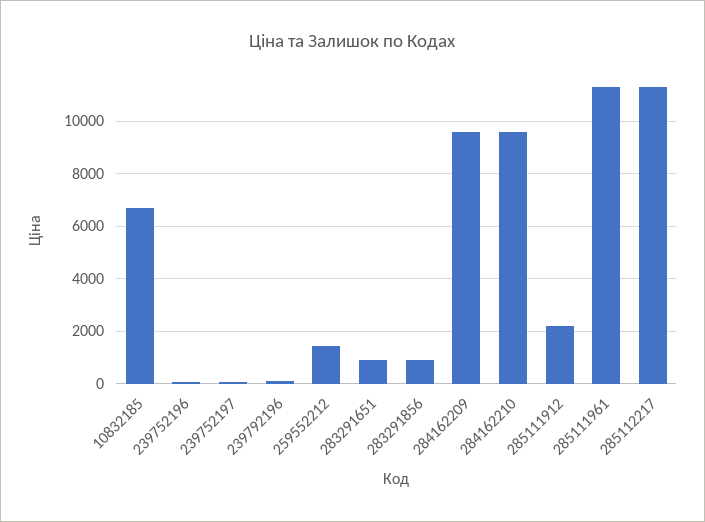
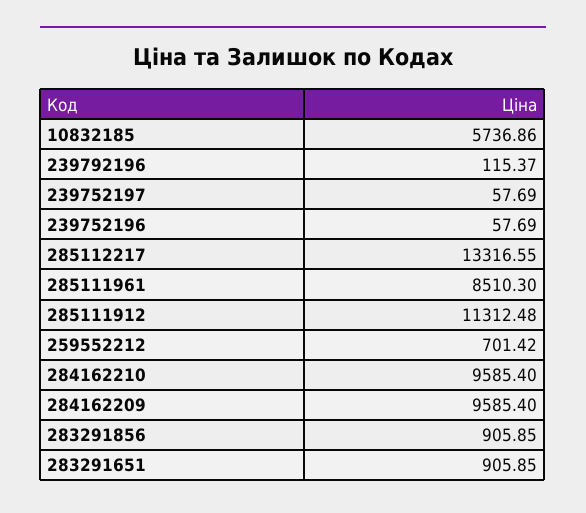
  {
-   "10832185": 6750,
+   "10832185": 5736.86,
    "239752196": 57.69,
    "239752197": 57.69,
    "239792196": 115.37,
-   "259552212": 1500,
+   "259552212": 701.42,
    "283291651": 905.85,
    "283291856": 905.85,
    "284162209": 9585.4,
    "284162210": 9585.4,
-   "285111912": 2250,
+   "285111912": 11312.48,
-   "285111961": 11250,
+   "285111961": 8510.3,
-   "285112217": 11250
+   "285112217": 13316.55
  }

